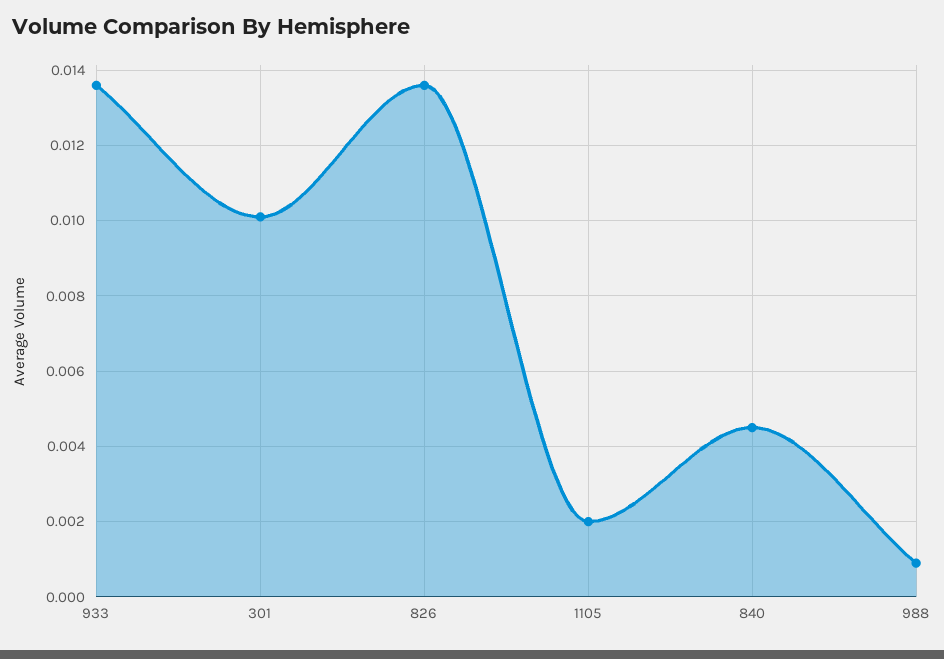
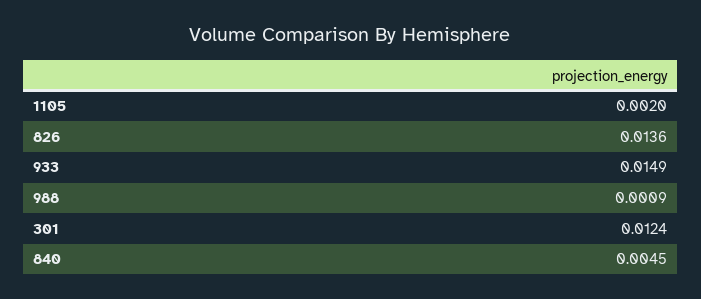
  {
-   "933": 0.0135,
+   "933": 0.0149,
-   "301": 0.01,
+   "301": 0.0124,
    "826": 0.0136,
    "1105": 0.002,
    "840": 0.0045,
    "988": 0.0009
  }

